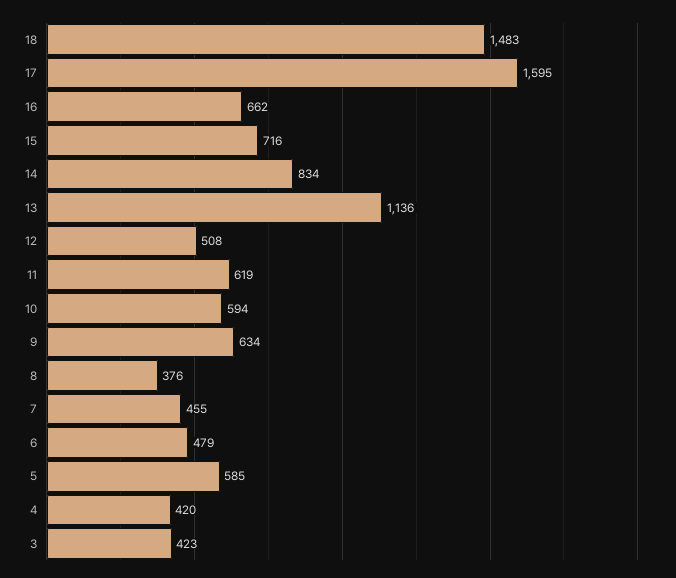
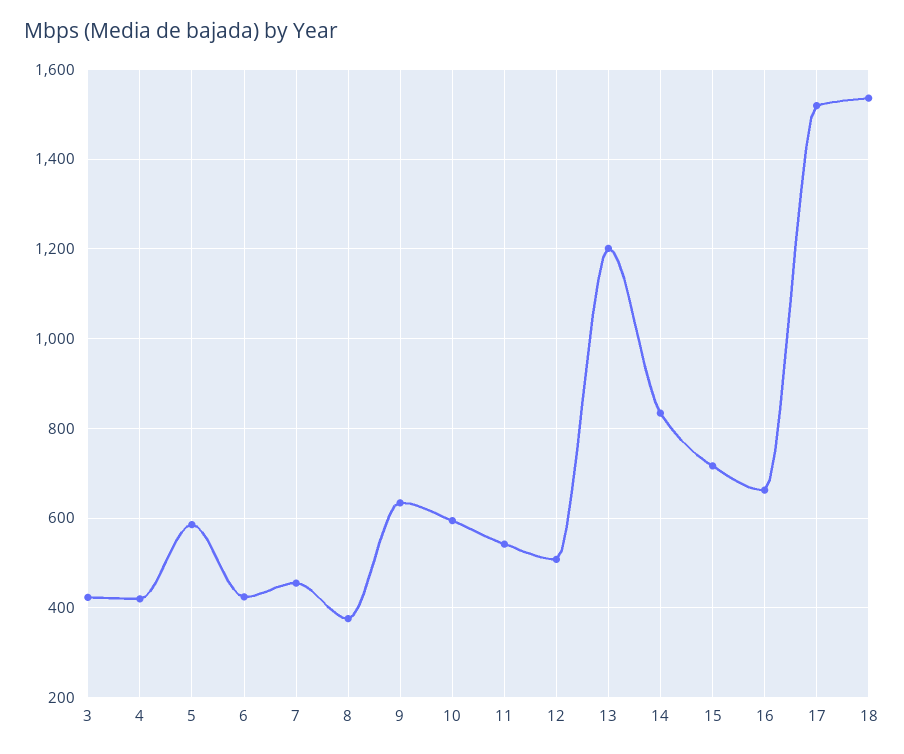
  {
-   "18": 1483,
+   "18": 1540,
-   "17": 1595,
+   "17": 1520,
    "16": 662,
    "15": 716,
    "14": 834,
-   "13": 1136,
+   "13": 1200,
    "12": 508,
-   "11": 619,
+   "11": 540,
    "10": 594,
    "9": 634,
    "8": 376,
    "7": 455,
-   "6": 479,
+   "6": 420,
    "5": 585,
    "4": 420,
    "3": 423
  }

